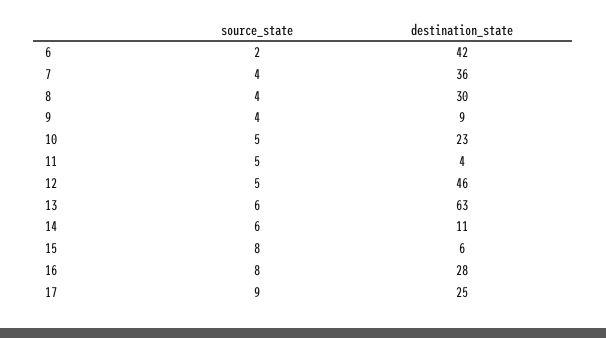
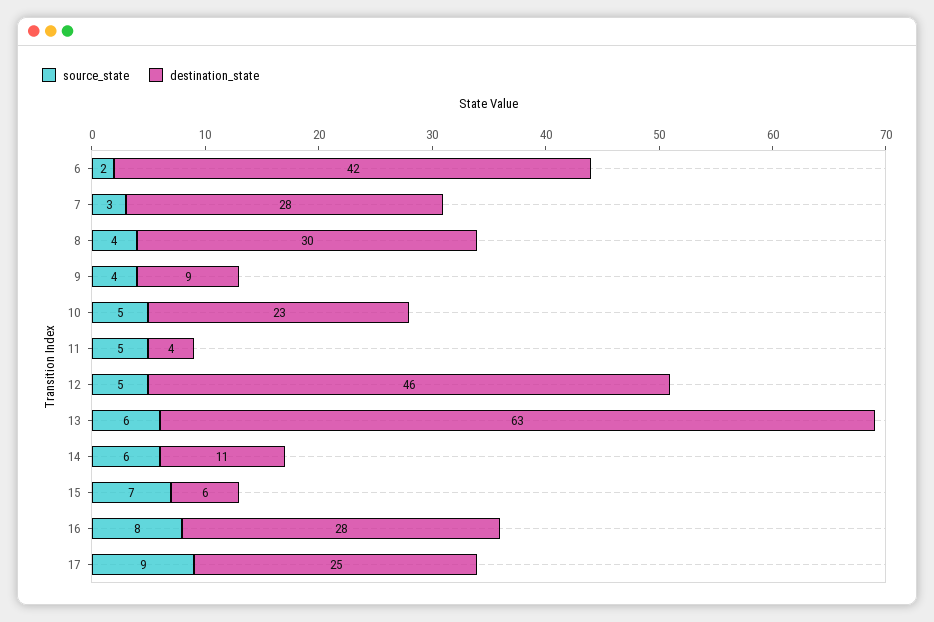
  {
    "source_state": {
      "6": 2,
-     "7": 4,
+     "7": 3,
      "8": 4,
      "9": 4,
      "10": 5,
      "11": 5,
      "12": 5,
      "13": 6,
      "14": 6,
-     "15": 8,
+     "15": 7,
      "16": 8,
      "17": 9
    },
    "destination_state": {
      "6": 42,
-     "7": 36,
+     "7": 28,
      "8": 30,
      "9": 9,
      "10": 23,
      "11": 4,
      "12": 46,
      "13": 63,
      "14": 11,
      "15": 6,
      "16": 28,
      "17": 25
    }
  }

